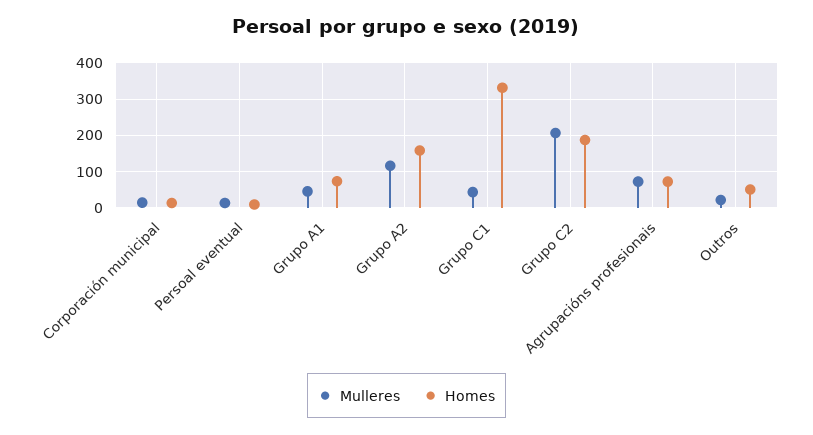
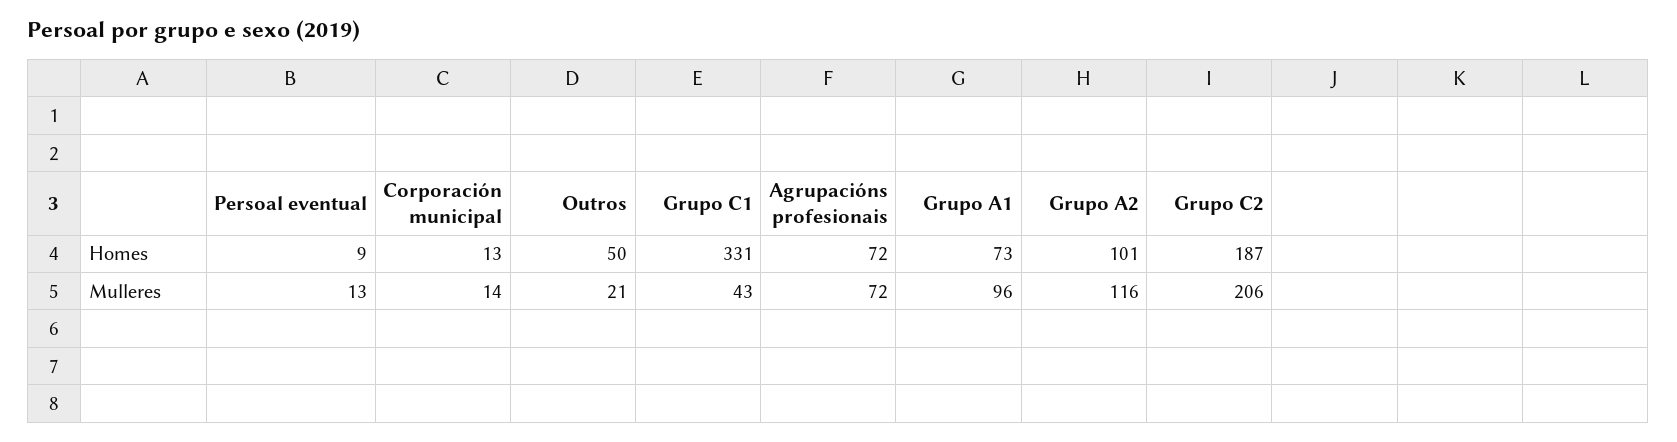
  {
    "Mulleres": {
      "Corporación municipal": 14,
      "Persoal eventual": 13,
-     "Grupo A1": 40,
+     "Grupo A1": 96,
      "Grupo A2": 116,
      "Grupo C1": 43,
      "Grupo C2": 206,
      "Agrupacións profesionais": 72,
      "Outros": 21
    },
    "Homes": {
      "Corporación municipal": 13,
      "Persoal eventual": 9,
      "Grupo A1": 73,
-     "Grupo A2": 160,
+     "Grupo A2": 101,
      "Grupo C1": 331,
      "Grupo C2": 187,
      "Agrupacións profesionais": 72,
      "Outros": 50
    }
  }

